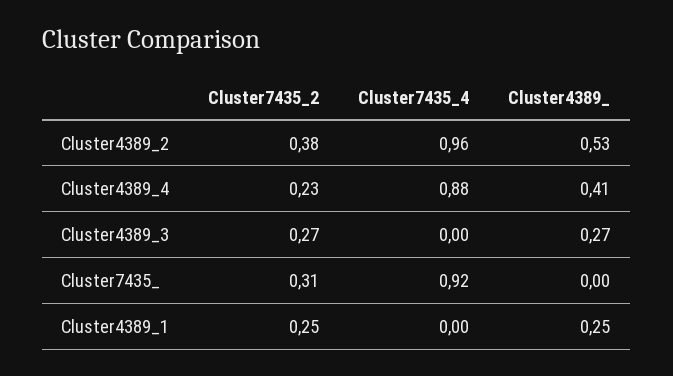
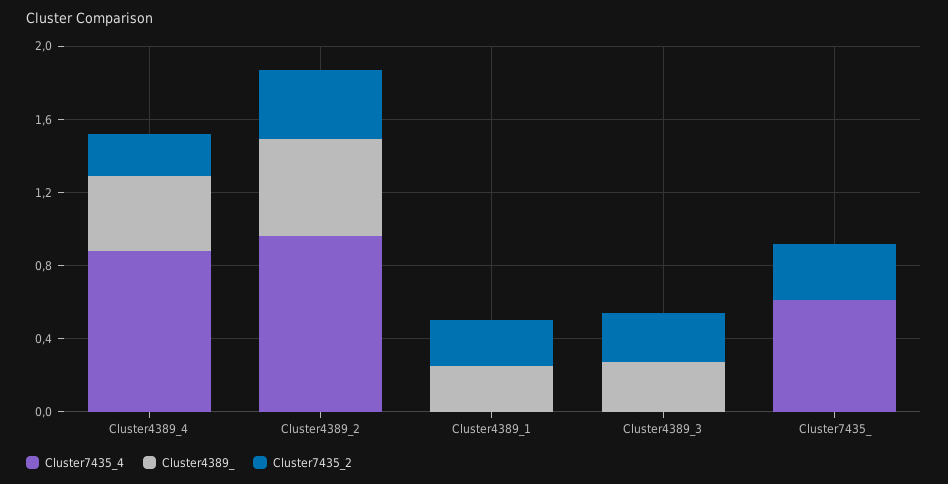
  {
    "Cluster7435_2": {
      "Cluster4389_2": 0.38,
      "Cluster4389_4": 0.23,
      "Cluster4389_3": 0.27,
      "Cluster7435_": 0.31,
      "Cluster4389_1": 0.25
    },
    "Cluster7435_4": {
      "Cluster4389_2": 0.96,
      "Cluster4389_4": 0.88,
      "Cluster4389_3": 0,
-     "Cluster7435_": 0.92,
+     "Cluster7435_": 0.6,
      "Cluster4389_1": 0
    },
    "Cluster4389_": {
      "Cluster4389_2": 0.53,
      "Cluster4389_4": 0.41,
      "Cluster4389_3": 0.27,
      "Cluster7435_": 0,
      "Cluster4389_1": 0.25
    }
  }

